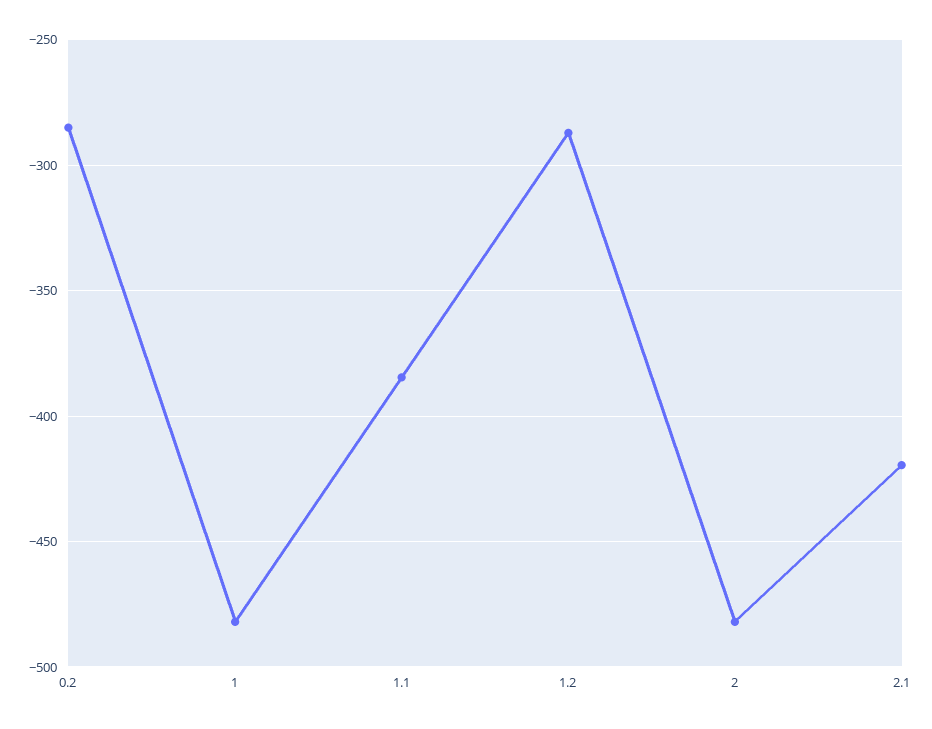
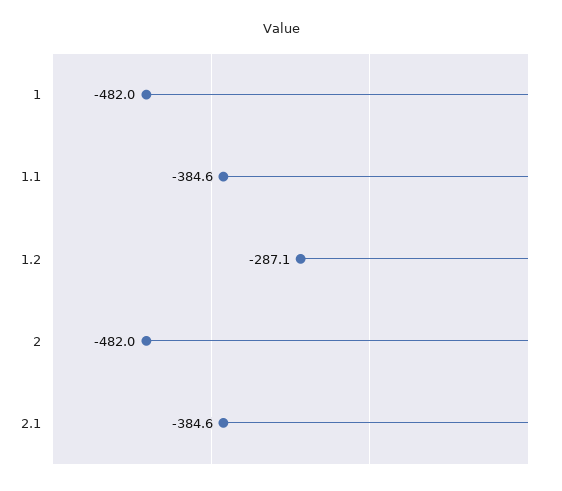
  {
-   "0.2": -285,
    "1": -482,
    "1.1": -384.6,
    "1.2": -287.1,
    "2": -482,
-   "2.1": -420
+   "2.1": -384.6
  }

